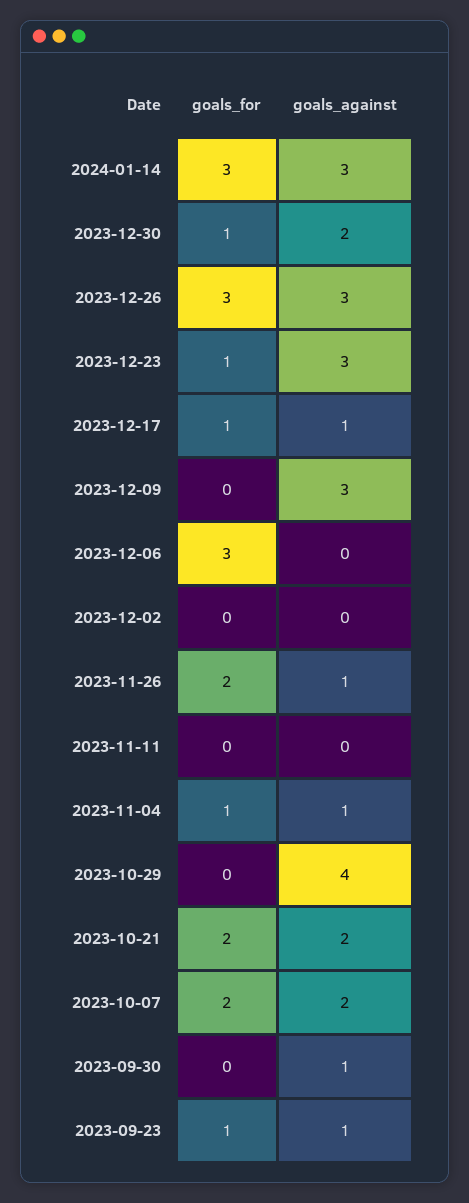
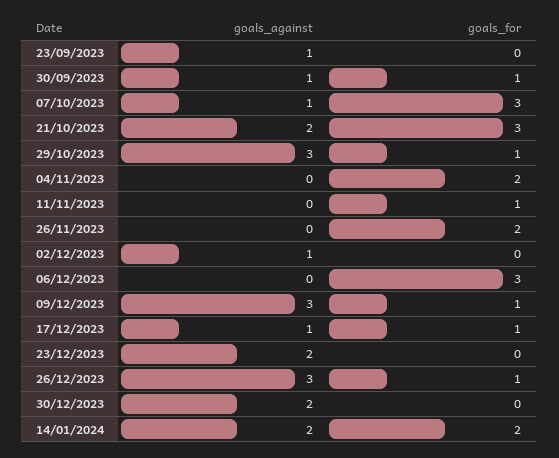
  {
    "goals_for": {
-     "2024-01-14": 3,
+     "2024-01-14": 2,
-     "2023-12-30": 1,
+     "2023-12-30": 0,
-     "2023-12-26": 3,
+     "2023-12-26": 1,
-     "2023-12-23": 1,
+     "2023-12-23": 0,
      "2023-12-17": 1,
-     "2023-12-09": 0,
+     "2023-12-09": 1,
      "2023-12-06": 3,
      "2023-12-02": 0,
      "2023-11-26": 2,
-     "2023-11-11": 0,
+     "2023-11-11": 1,
-     "2023-11-04": 1,
+     "2023-11-04": 2,
-     "2023-10-29": 0,
+     "2023-10-29": 1,
-     "2023-10-21": 2,
+     "2023-10-21": 3,
-     "2023-10-07": 2,
+     "2023-10-07": 3,
-     "2023-09-30": 0,
+     "2023-09-30": 1,
-     "2023-09-23": 1
+     "2023-09-23": 0
    },
    "goals_against": {
-     "2024-01-14": 3,
+     "2024-01-14": 2,
      "2023-12-30": 2,
      "2023-12-26": 3,
-     "2023-12-23": 3,
+     "2023-12-23": 2,
      "2023-12-17": 1,
      "2023-12-09": 3,
      "2023-12-06": 0,
-     "2023-12-02": 0,
+     "2023-12-02": 1,
-     "2023-11-26": 1,
+     "2023-11-26": 0,
      "2023-11-11": 0,
-     "2023-11-04": 1,
+     "2023-11-04": 0,
-     "2023-10-29": 4,
+     "2023-10-29": 3,
      "2023-10-21": 2,
-     "2023-10-07": 2,
+     "2023-10-07": 1,
      "2023-09-30": 1,
      "2023-09-23": 1
    }
  }

